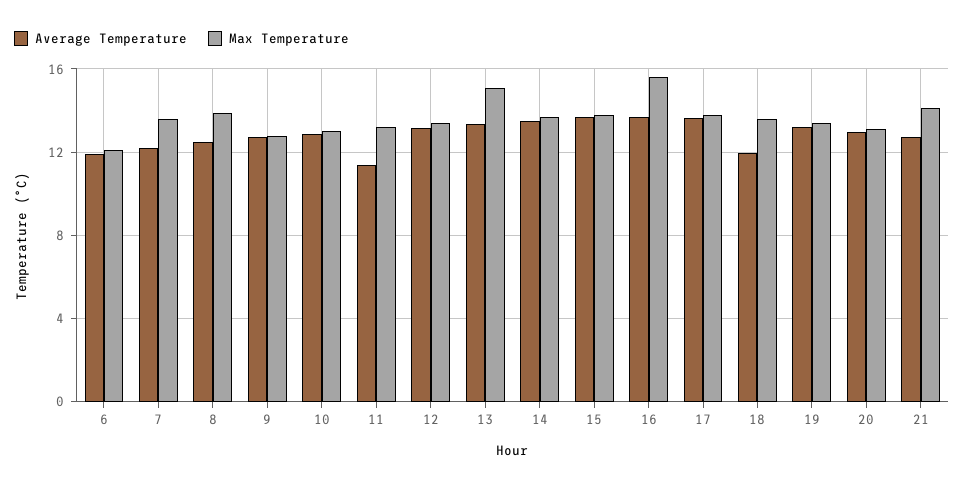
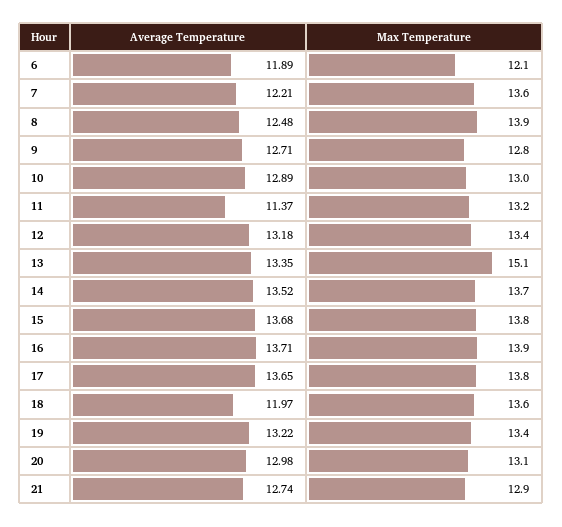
  {
    "Average Temperature": {
      "6": 11.89,
      "7": 12.21,
      "8": 12.48,
      "9": 12.71,
      "10": 12.89,
      "11": 11.37,
      "12": 13.18,
      "13": 13.35,
      "14": 13.52,
      "15": 13.68,
      "16": 13.71,
      "17": 13.65,
      "18": 11.97,
      "19": 13.22,
      "20": 12.98,
      "21": 12.74
    },
    "Max Temperature": {
      "6": 12.1,
      "7": 13.6,
      "8": 13.9,
      "9": 12.8,
      "10": 13,
      "11": 13.2,
      "12": 13.4,
      "13": 15.1,
      "14": 13.7,
      "15": 13.8,
-     "16": 15.5,
+     "16": 13.9,
      "17": 13.8,
      "18": 13.6,
      "19": 13.4,
      "20": 13.1,
-     "21": 14
+     "21": 12.9
    }
  }

